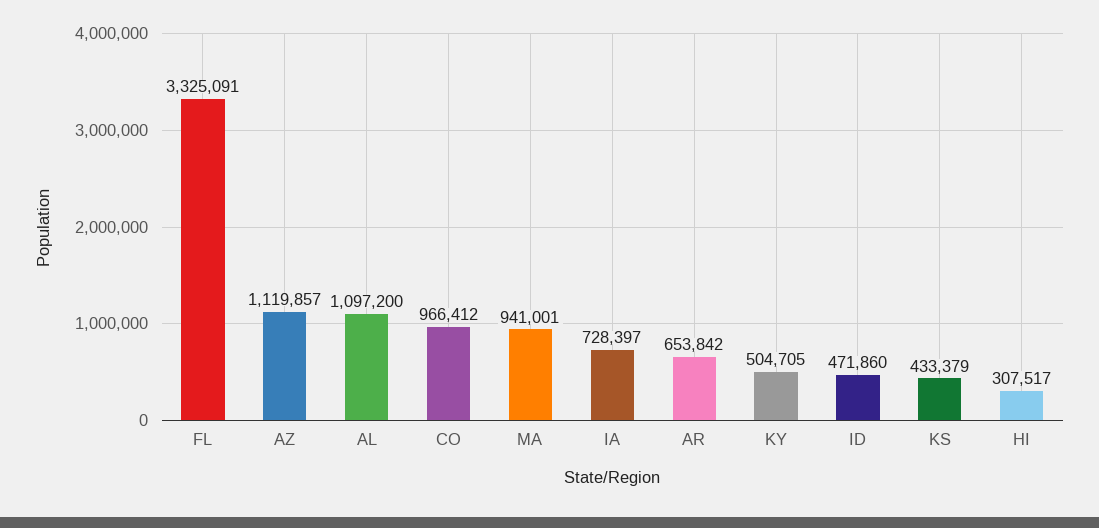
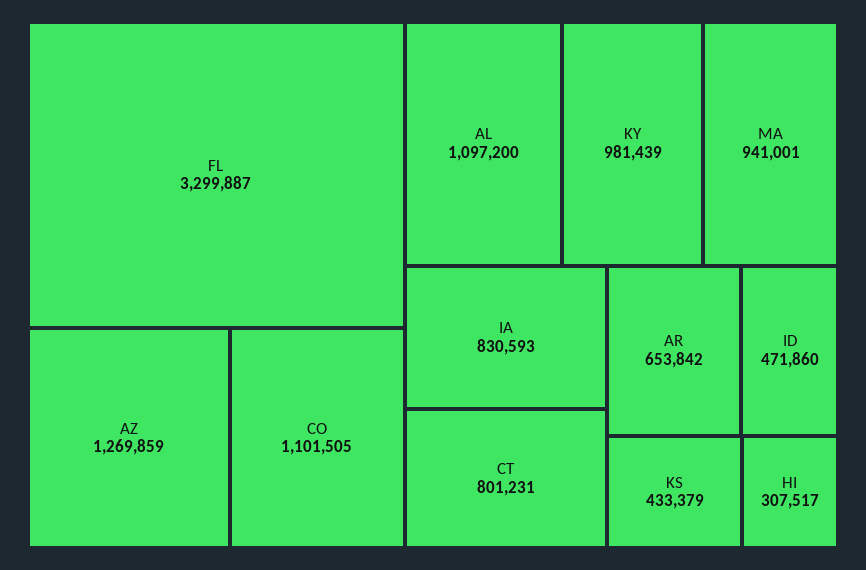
  {
-   "FL": 3325091,
+   "FL": 3299887,
-   "AZ": 1119857,
+   "AZ": 1269859,
    "AL": 1097200,
-   "CO": 966412,
+   "CO": 1101505,
    "MA": 941001,
-   "IA": 728397,
+   "IA": 830593,
    "AR": 653842,
-   "KY": 504705,
+   "KY": 981439,
    "ID": 471860,
    "KS": 433379,
-   "HI": 307517
+   "HI": 307517,
+   "CT": 801231
  }

